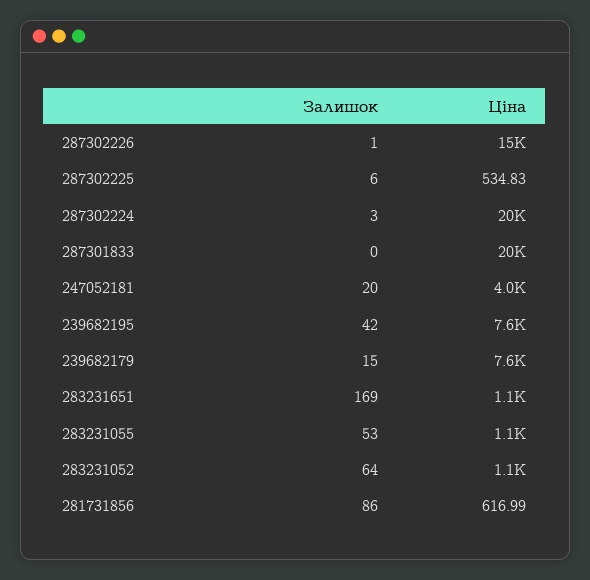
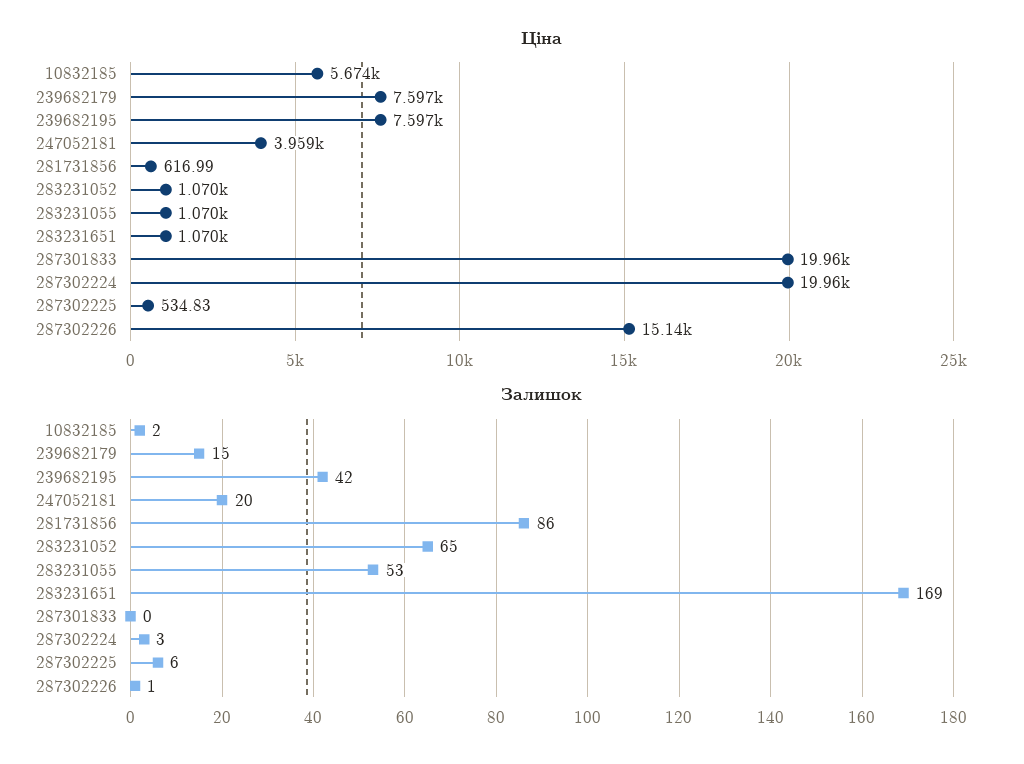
  {
    "Залишок": {
      "287302226": 1,
      "287302225": 6,
      "287302224": 3,
      "287301833": 0,
      "247052181": 20,
      "239682195": 42,
      "239682179": 15,
      "283231651": 169,
      "283231055": 53,
-     "283231052": 64,
+     "283231052": 65,
-     "281731856": 86
+     "281731856": 86,
+     "10832185": 2
    },
    "Ціна": {
      "287302226": 15140,
      "287302225": 534.83,
      "287302224": 19960,
      "287301833": 19960,
      "247052181": 3959,
      "239682195": 7597,
      "239682179": 7597,
      "283231651": 1070,
      "283231055": 1070,
      "283231052": 1070,
-     "281731856": 616.99
+     "281731856": 616.99,
+     "10832185": 5674
    }
  }

